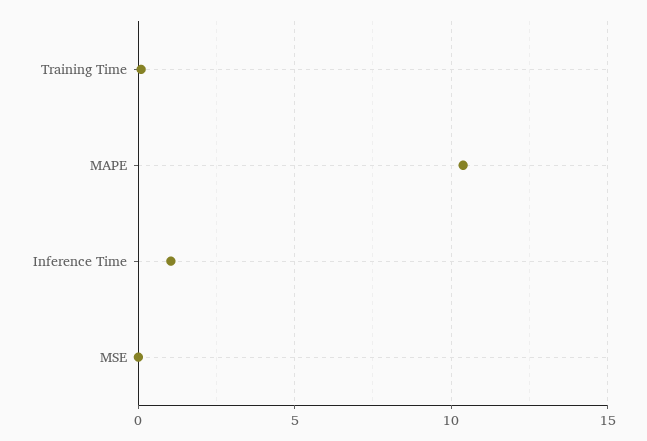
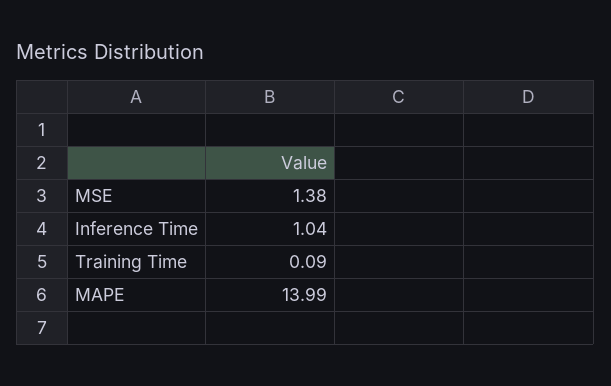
  {
    "Training Time": 0.09,
-   "MAPE": 10.5,
+   "MAPE": 13.99,
    "Inference Time": 1.04,
-   "MSE": 0
+   "MSE": 1.38
  }

